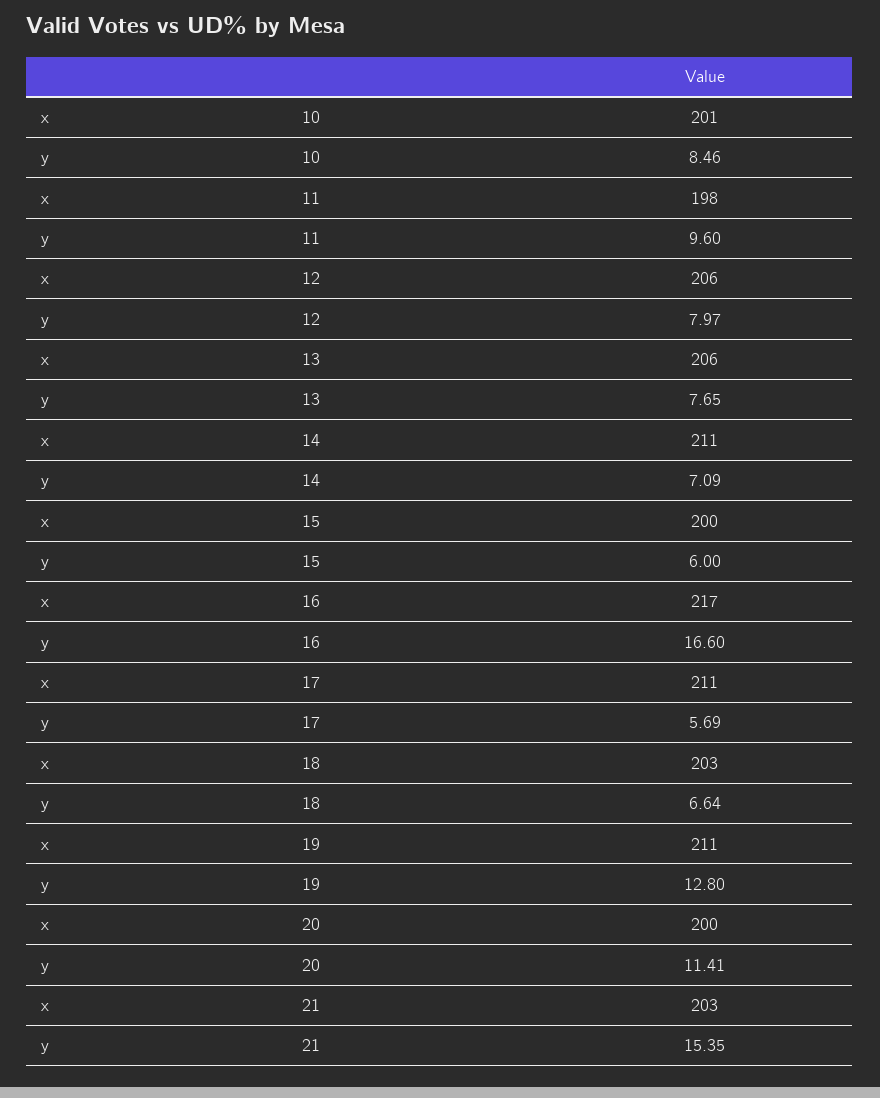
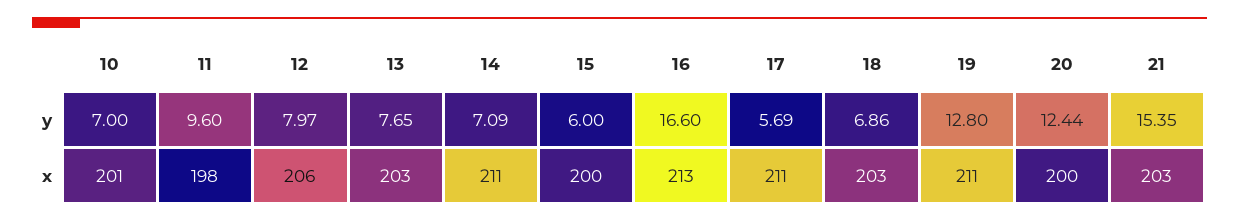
  {
    "x": {
      "10": 201,
      "11": 198,
      "12": 206,
-     "13": 206,
+     "13": 203,
      "14": 211,
      "15": 200,
-     "16": 217,
+     "16": 213,
      "17": 211,
      "18": 203,
      "19": 211,
      "20": 200,
      "21": 203
    },
    "y": {
-     "10": 8.46,
+     "10": 7,
      "11": 9.6,
      "12": 7.97,
      "13": 7.65,
      "14": 7.09,
      "15": 6,
      "16": 16.6,
      "17": 5.69,
-     "18": 6.64,
+     "18": 6.86,
      "19": 12.8,
-     "20": 11.41,
+     "20": 12.44,
      "21": 15.35
    }
  }

